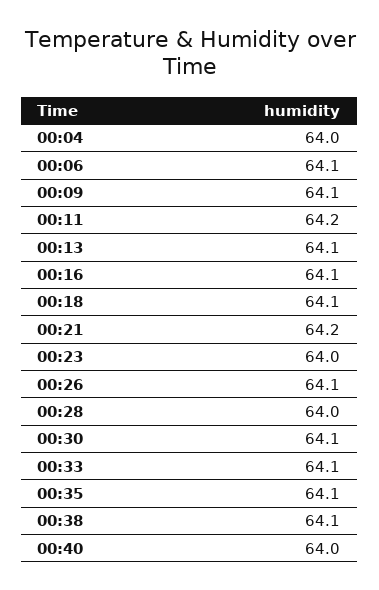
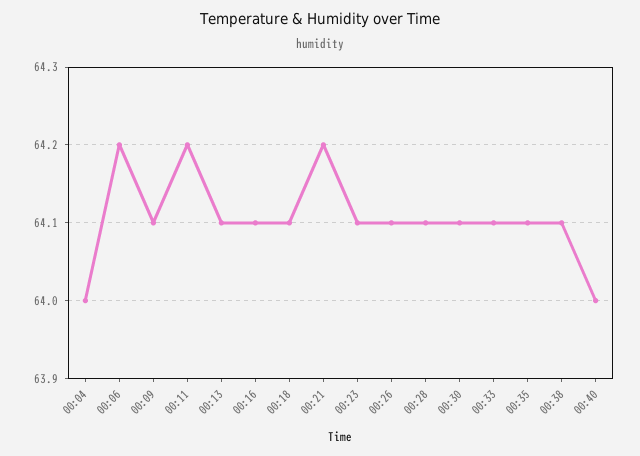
  {
    "00:04": 64,
-   "00:06": 64.1,
+   "00:06": 64.2,
    "00:09": 64.1,
    "00:11": 64.2,
    "00:13": 64.1,
    "00:16": 64.1,
    "00:18": 64.1,
    "00:21": 64.2,
-   "00:23": 64,
+   "00:23": 64.1,
    "00:26": 64.1,
-   "00:28": 64,
+   "00:28": 64.1,
    "00:30": 64.1,
    "00:33": 64.1,
    "00:35": 64.1,
    "00:38": 64.1,
    "00:40": 64
  }

